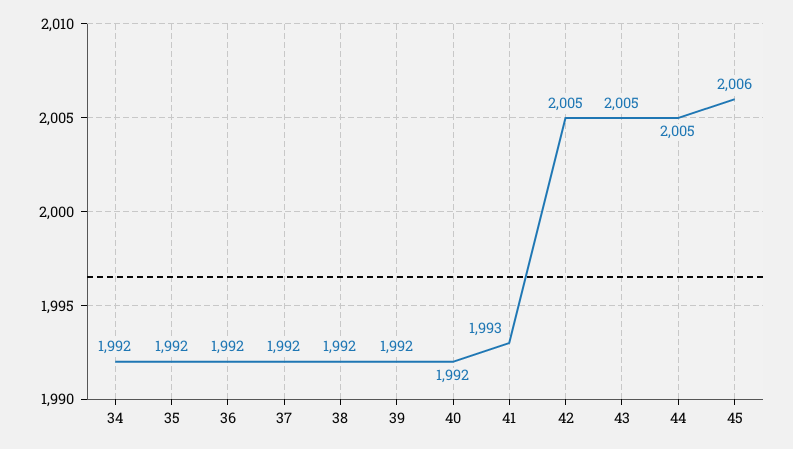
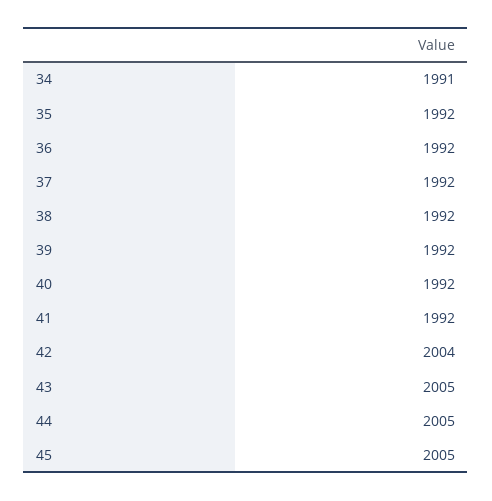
  {
-   "34": 1992,
+   "34": 1991,
    "35": 1992,
    "36": 1992,
    "37": 1992,
    "38": 1992,
    "39": 1992,
    "40": 1992,
-   "41": 1993,
+   "41": 1992,
-   "42": 2005,
+   "42": 2004,
    "43": 2005,
    "44": 2005,
-   "45": 2006
+   "45": 2005
  }

